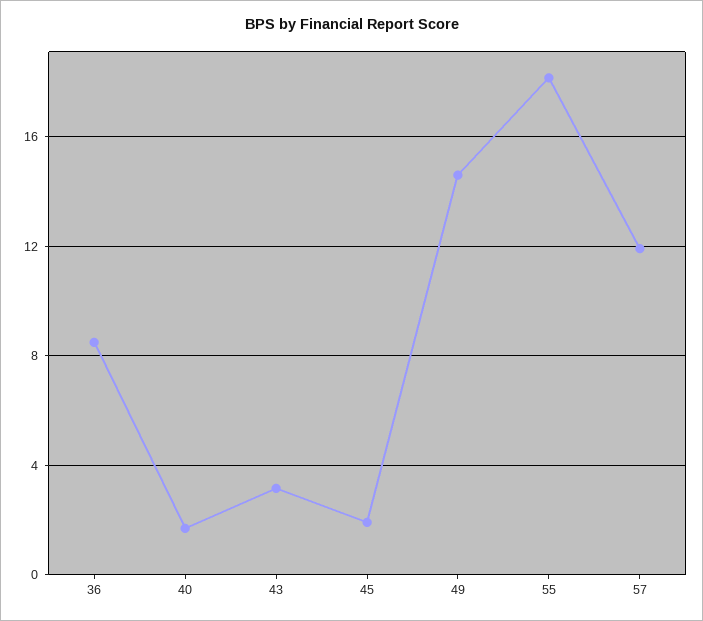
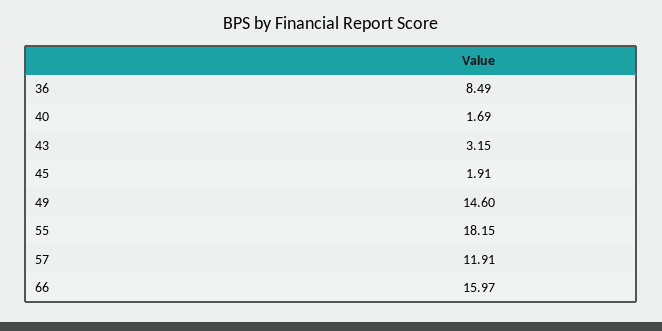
  {
    "36": 8.49,
    "40": 1.69,
    "43": 3.15,
    "45": 1.91,
    "49": 14.6,
    "55": 18.15,
-   "57": 11.91
+   "57": 11.91,
+   "66": 15.97
  }

